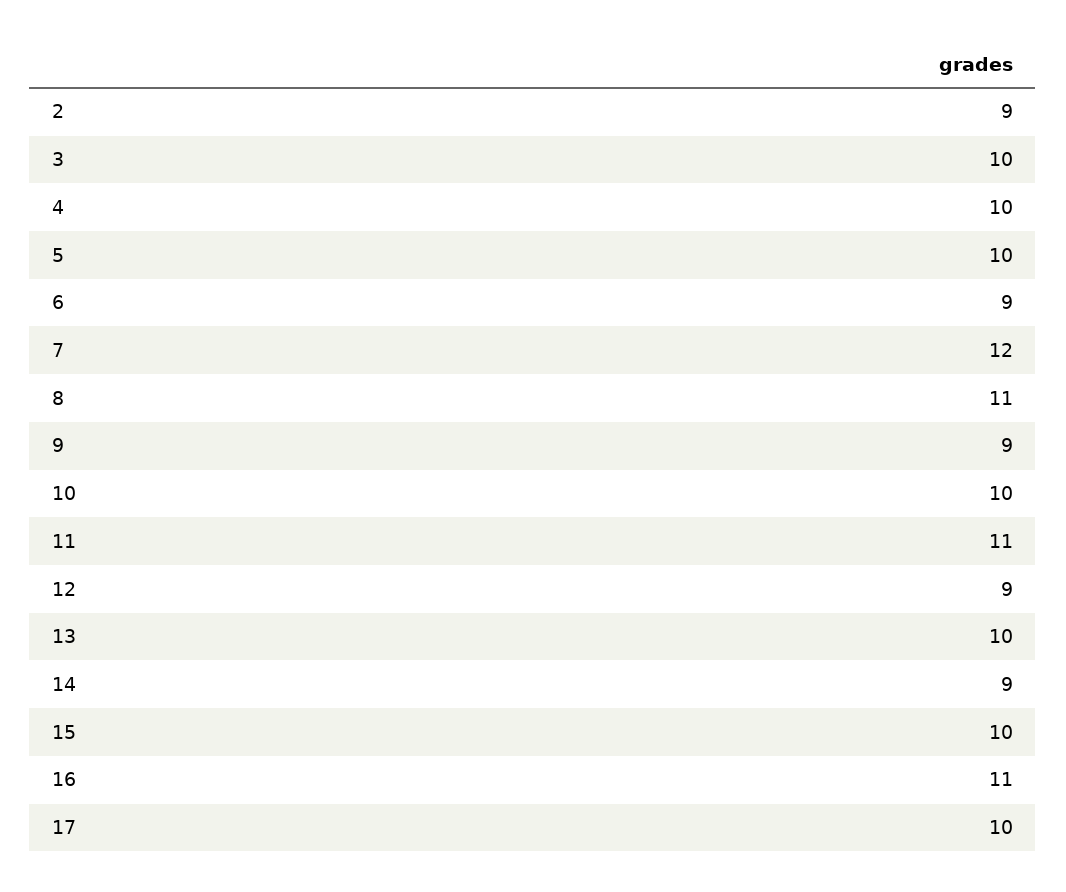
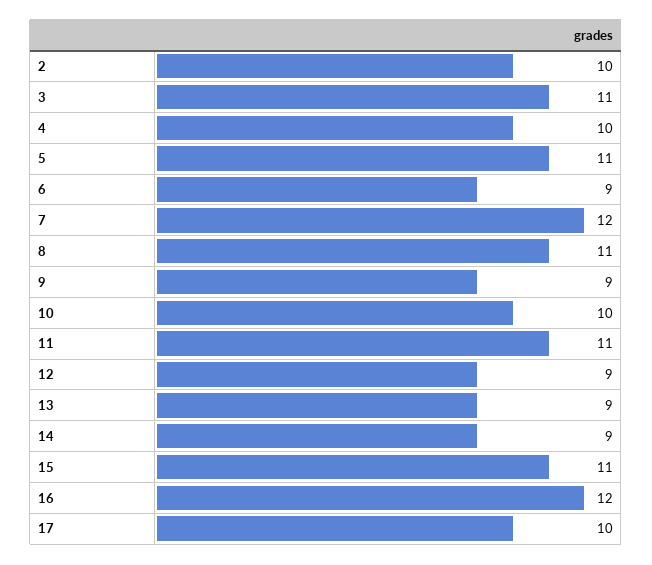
  {
-   "2": 9,
+   "2": 10,
-   "3": 10,
+   "3": 11,
    "4": 10,
-   "5": 10,
+   "5": 11,
    "6": 9,
    "7": 12,
    "8": 11,
    "9": 9,
    "10": 10,
    "11": 11,
    "12": 9,
-   "13": 10,
+   "13": 9,
    "14": 9,
-   "15": 10,
+   "15": 11,
-   "16": 11,
+   "16": 12,
    "17": 10
  }

